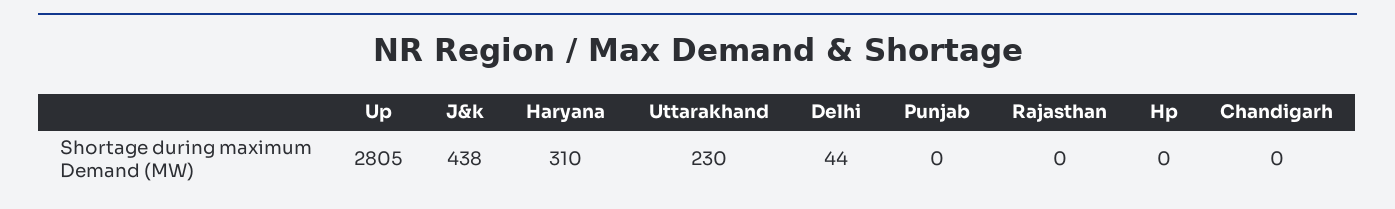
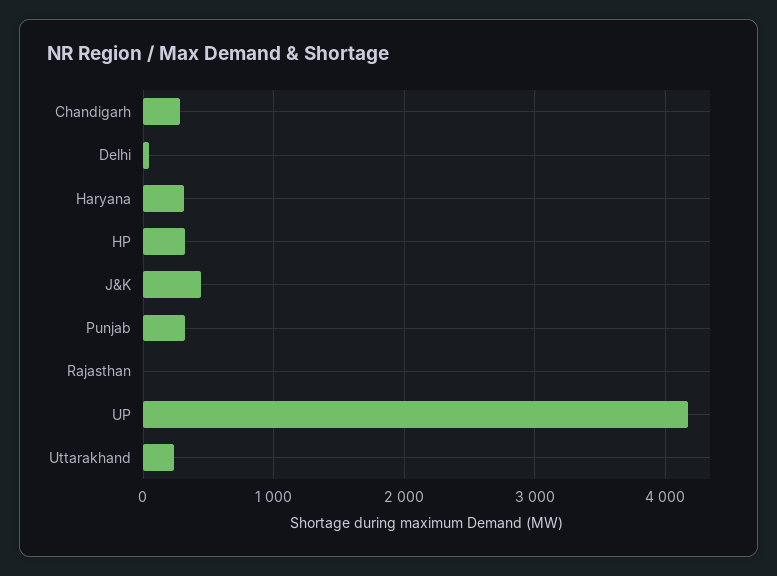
  {
-   "Up": 2805,
+   "Up": 4200,
    "J&k": 438,
    "Haryana": 310,
    "Uttarakhand": 230,
    "Delhi": 44,
-   "Punjab": 0,
+   "Punjab": 300,
    "Rajasthan": 0,
-   "Hp": 0,
+   "Hp": 300,
-   "Chandigarh": 0
+   "Chandigarh": 300
  }

